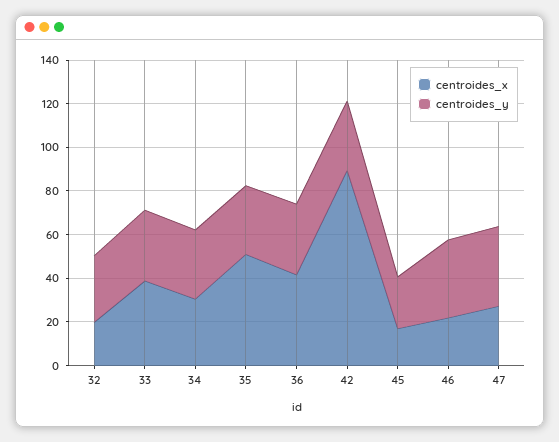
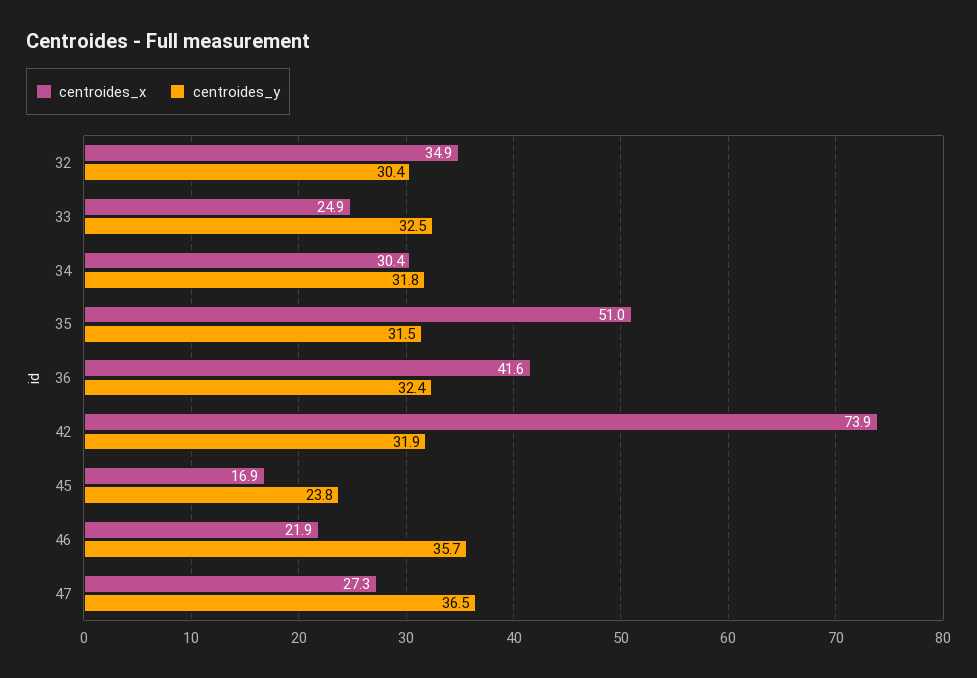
  {
    "centroides_x": {
-     "32": 20,
+     "32": 34.9,
-     "33": 40,
+     "33": 24.9,
      "34": 30.4,
      "35": 51,
      "36": 41.6,
-     "42": 90,
+     "42": 73.9,
      "45": 16.9,
      "46": 21.9,
      "47": 27.3
    },
    "centroides_y": {
      "32": 30.4,
      "33": 32.5,
      "34": 31.8,
      "35": 31.5,
      "36": 32.4,
      "42": 31.9,
      "45": 23.8,
      "46": 35.7,
      "47": 36.5
    }
  }

